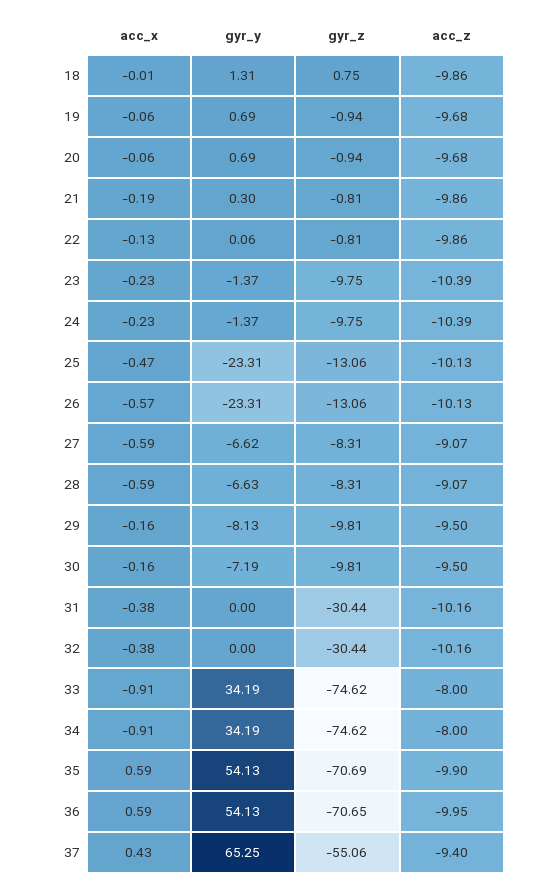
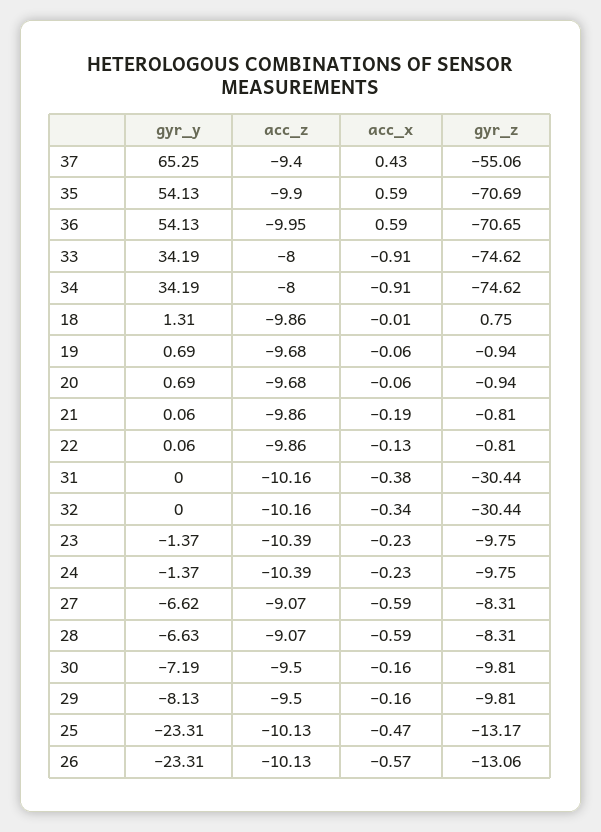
  {
    "acc_x": {
      "18": -0.01,
      "19": -0.06,
      "20": -0.06,
      "21": -0.19,
      "22": -0.13,
      "23": -0.23,
      "24": -0.23,
      "25": -0.47,
      "26": -0.57,
      "27": -0.59,
      "28": -0.59,
      "29": -0.16,
      "30": -0.16,
      "31": -0.38,
-     "32": -0.38,
+     "32": -0.34,
      "33": -0.91,
      "34": -0.91,
      "35": 0.59,
      "36": 0.59,
      "37": 0.43
    },
    "gyr_y": {
      "18": 1.31,
      "19": 0.69,
      "20": 0.69,
-     "21": 0.3,
+     "21": 0.06,
      "22": 0.06,
      "23": -1.37,
      "24": -1.37,
      "25": -23.31,
      "26": -23.31,
      "27": -6.62,
      "28": -6.63,
      "29": -8.13,
      "30": -7.19,
      "31": 0,
      "32": 0,
      "33": 34.19,
      "34": 34.19,
      "35": 54.13,
      "36": 54.13,
      "37": 65.25
    },
    "gyr_z": {
      "18": 0.75,
      "19": -0.94,
      "20": -0.94,
      "21": -0.81,
      "22": -0.81,
      "23": -9.75,
      "24": -9.75,
-     "25": -13.06,
+     "25": -13.17,
      "26": -13.06,
      "27": -8.31,
      "28": -8.31,
      "29": -9.81,
      "30": -9.81,
      "31": -30.44,
      "32": -30.44,
      "33": -74.62,
      "34": -74.62,
      "35": -70.69,
      "36": -70.65,
      "37": -55.06
    },
    "acc_z": {
      "18": -9.86,
      "19": -9.68,
      "20": -9.68,
      "21": -9.86,
      "22": -9.86,
      "23": -10.39,
      "24": -10.39,
      "25": -10.13,
      "26": -10.13,
      "27": -9.07,
      "28": -9.07,
      "29": -9.5,
      "30": -9.5,
      "31": -10.16,
      "32": -10.16,
      "33": -8,
      "34": -8,
      "35": -9.9,
      "36": -9.95,
      "37": -9.4
    }
  }

